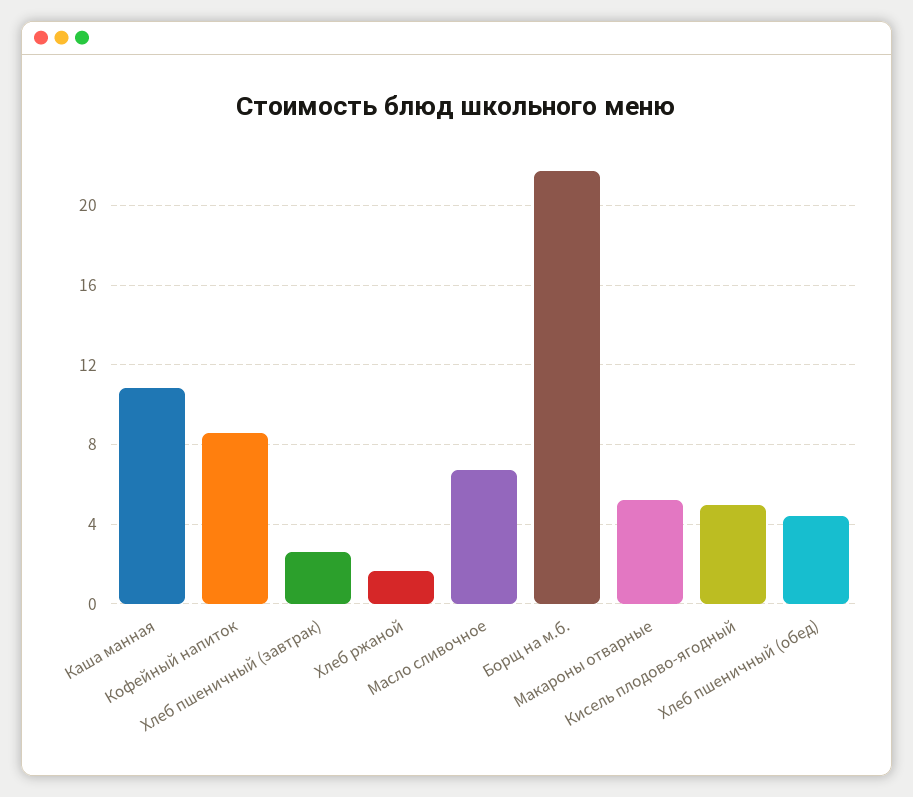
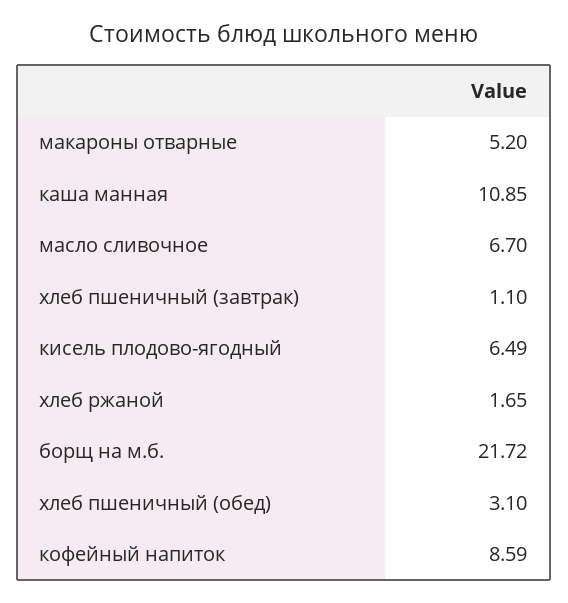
  {
    "Каша манная": 10.85,
    "Кофейный напиток": 8.59,
-   "Хлеб пшеничный (завтрак)": 2.5,
+   "Хлеб пшеничный (завтрак)": 1.1,
    "Хлеб ржаной": 1.65,
    "Масло сливочное": 6.7,
    "Борщ на м.б.": 21.72,
    "Макароны отварные": 5.2,
-   "Кисель плодово-ягодный": 5,
+   "Кисель плодово-ягодный": 6.49,
-   "Хлеб пшеничный (обед)": 4.5
+   "Хлеб пшеничный (обед)": 3.1
  }

